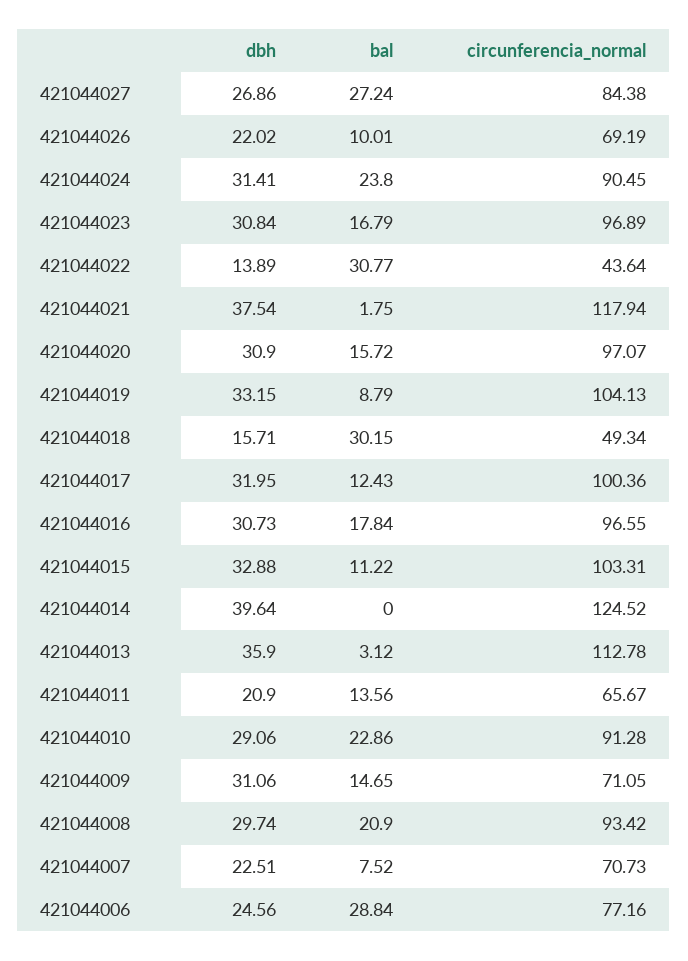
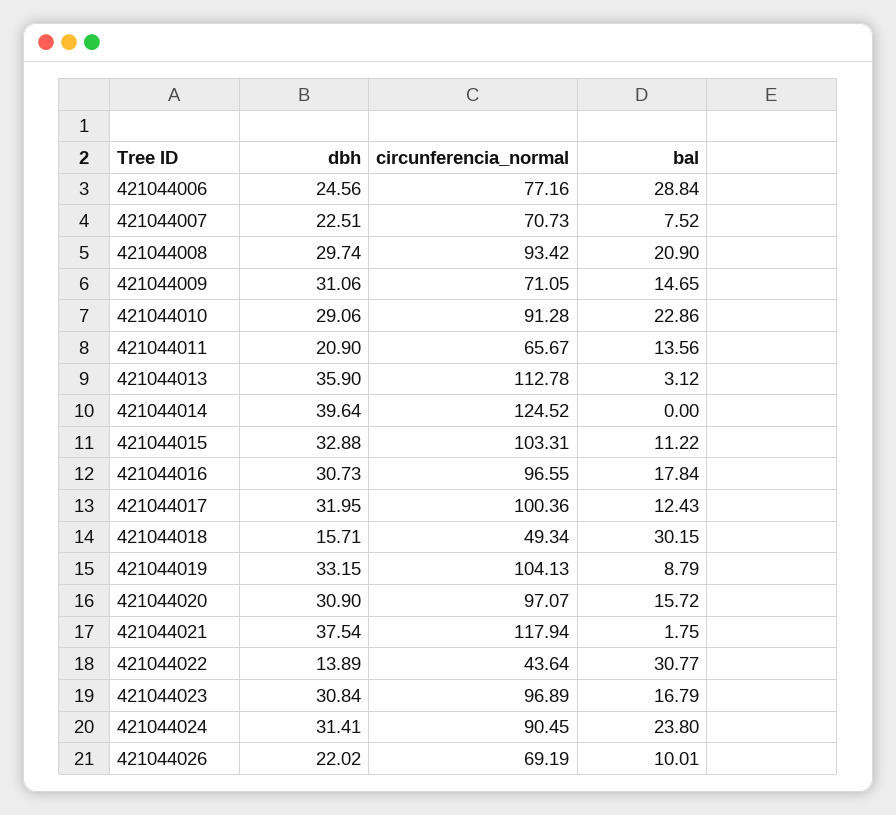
  {
    "dbh": {
-     "421044027": 26.86,
      "421044026": 22.02,
      "421044024": 31.41,
      "421044023": 30.84,
      "421044022": 13.89,
      "421044021": 37.54,
      "421044020": 30.9,
      "421044019": 33.15,
      "421044018": 15.71,
      "421044017": 31.95,
      "421044016": 30.73,
      "421044015": 32.88,
      "421044014": 39.64,
      "421044013": 35.9,
      "421044011": 20.9,
      "421044010": 29.06,
      "421044009": 31.06,
      "421044008": 29.74,
      "421044007": 22.51,
      "421044006": 24.56
    },
    "bal": {
-     "421044027": 27.24,
      "421044026": 10.01,
      "421044024": 23.8,
      "421044023": 16.79,
      "421044022": 30.77,
      "421044021": 1.75,
      "421044020": 15.72,
      "421044019": 8.79,
      "421044018": 30.15,
      "421044017": 12.43,
      "421044016": 17.84,
      "421044015": 11.22,
      "421044014": 0,
      "421044013": 3.12,
      "421044011": 13.56,
      "421044010": 22.86,
      "421044009": 14.65,
      "421044008": 20.9,
      "421044007": 7.52,
      "421044006": 28.84
    },
    "circunferencia_normal": {
-     "421044027": 84.38,
      "421044026": 69.19,
      "421044024": 90.45,
      "421044023": 96.89,
      "421044022": 43.64,
      "421044021": 117.94,
      "421044020": 97.07,
      "421044019": 104.13,
      "421044018": 49.34,
      "421044017": 100.36,
      "421044016": 96.55,
      "421044015": 103.31,
      "421044014": 124.52,
      "421044013": 112.78,
      "421044011": 65.67,
      "421044010": 91.28,
      "421044009": 71.05,
      "421044008": 93.42,
      "421044007": 70.73,
      "421044006": 77.16
    }
  }

